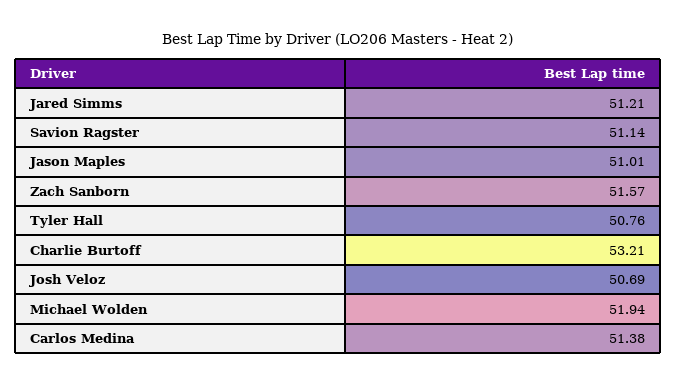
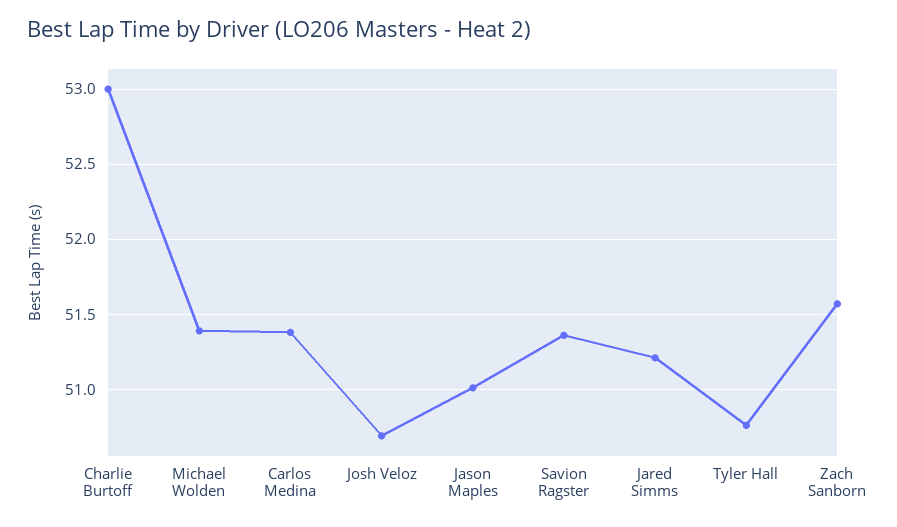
  {
    "Jared Simms": 51.21,
-   "Savion Ragster": 51.14,
+   "Savion Ragster": 51.35,
    "Jason Maples": 51.01,
    "Zach Sanborn": 51.57,
    "Tyler Hall": 50.76,
-   "Charlie Burtoff": 53.21,
+   "Charlie Burtoff": 53,
    "Josh Veloz": 50.69,
-   "Michael Wolden": 51.94,
+   "Michael Wolden": 51.4,
    "Carlos Medina": 51.38
  }

